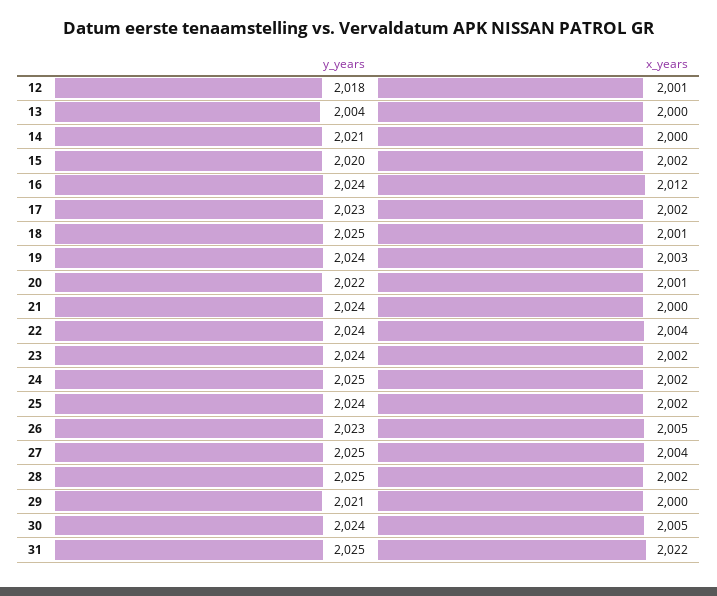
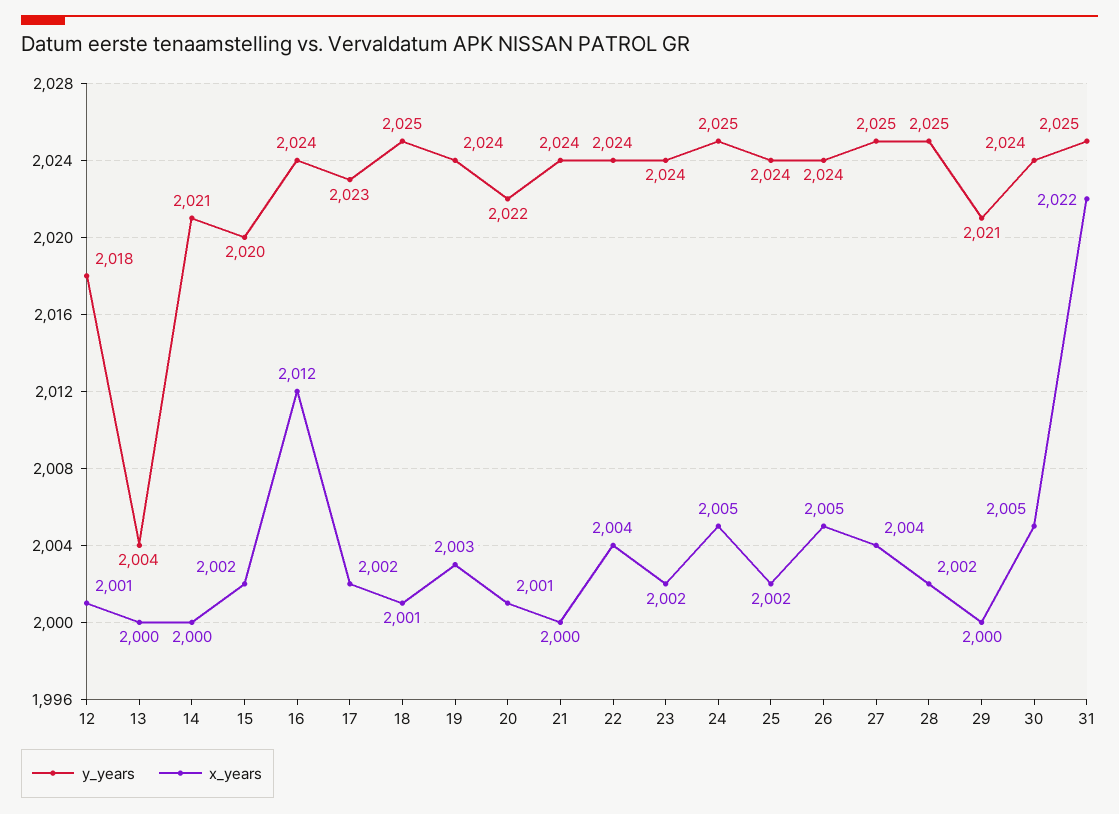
  {
    "y_years": {
      "12": 2018,
      "13": 2004,
      "14": 2021,
      "15": 2020,
      "16": 2024,
      "17": 2023,
      "18": 2025,
      "19": 2024,
      "20": 2022,
      "21": 2024,
      "22": 2024,
      "23": 2024,
      "24": 2025,
      "25": 2024,
-     "26": 2023,
+     "26": 2024,
      "27": 2025,
      "28": 2025,
      "29": 2021,
      "30": 2024,
      "31": 2025
    },
    "x_years": {
      "12": 2001,
      "13": 2000,
      "14": 2000,
      "15": 2002,
      "16": 2012,
      "17": 2002,
      "18": 2001,
      "19": 2003,
      "20": 2001,
      "21": 2000,
      "22": 2004,
      "23": 2002,
-     "24": 2002,
+     "24": 2005,
      "25": 2002,
      "26": 2005,
      "27": 2004,
      "28": 2002,
      "29": 2000,
      "30": 2005,
      "31": 2022
    }
  }

